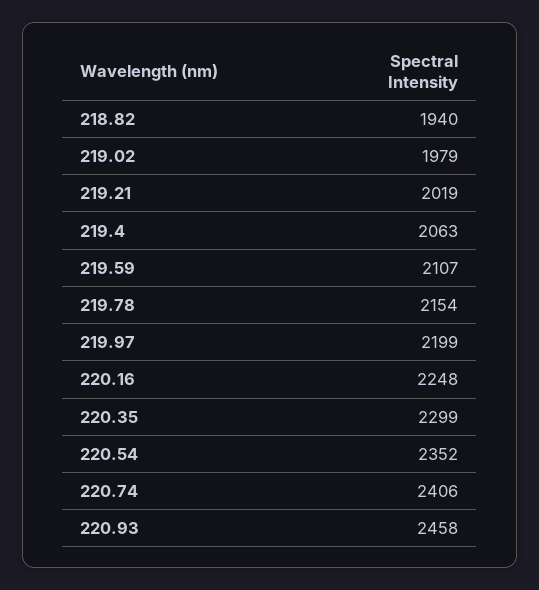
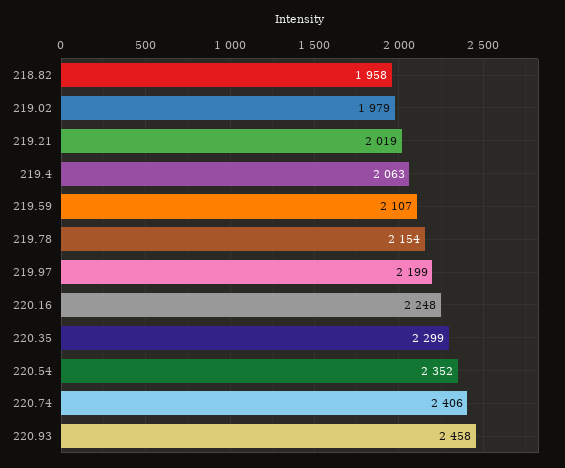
  {
-   "218.82": 1940,
+   "218.82": 1958,
    "219.02": 1979,
    "219.21": 2019,
    "219.4": 2063,
    "219.59": 2107,
    "219.78": 2154,
    "219.97": 2199,
    "220.16": 2248,
    "220.35": 2299,
    "220.54": 2352,
    "220.74": 2406,
    "220.93": 2458
  }

